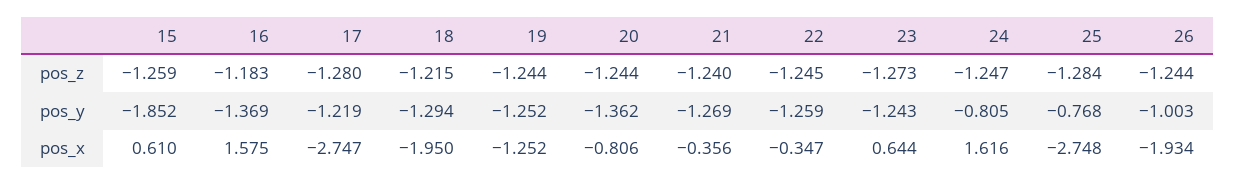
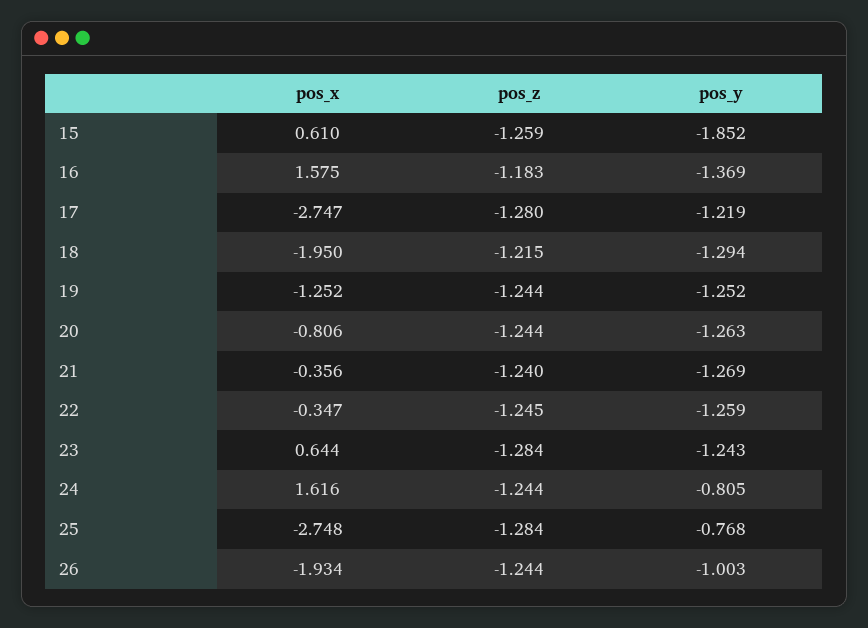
  {
    "15": {
      "pos_z": -1.259,
      "pos_y": -1.852,
      "pos_x": 0.61
    },
    "16": {
      "pos_z": -1.183,
      "pos_y": -1.369,
      "pos_x": 1.575
    },
    "17": {
      "pos_z": -1.28,
      "pos_y": -1.219,
      "pos_x": -2.747
    },
    "18": {
      "pos_z": -1.215,
      "pos_y": -1.294,
      "pos_x": -1.95
    },
    "19": {
      "pos_z": -1.244,
      "pos_y": -1.252,
      "pos_x": -1.252
    },
    "20": {
      "pos_z": -1.244,
-     "pos_y": -1.362,
+     "pos_y": -1.263,
      "pos_x": -0.806
    },
    "21": {
      "pos_z": -1.24,
      "pos_y": -1.269,
      "pos_x": -0.356
    },
    "22": {
      "pos_z": -1.245,
      "pos_y": -1.259,
      "pos_x": -0.347
    },
    "23": {
-     "pos_z": -1.273,
+     "pos_z": -1.284,
      "pos_y": -1.243,
      "pos_x": 0.644
    },
    "24": {
-     "pos_z": -1.247,
+     "pos_z": -1.244,
      "pos_y": -0.805,
      "pos_x": 1.616
    },
    "25": {
      "pos_z": -1.284,
      "pos_y": -0.768,
      "pos_x": -2.748
    },
    "26": {
      "pos_z": -1.244,
      "pos_y": -1.003,
      "pos_x": -1.934
    }
  }

